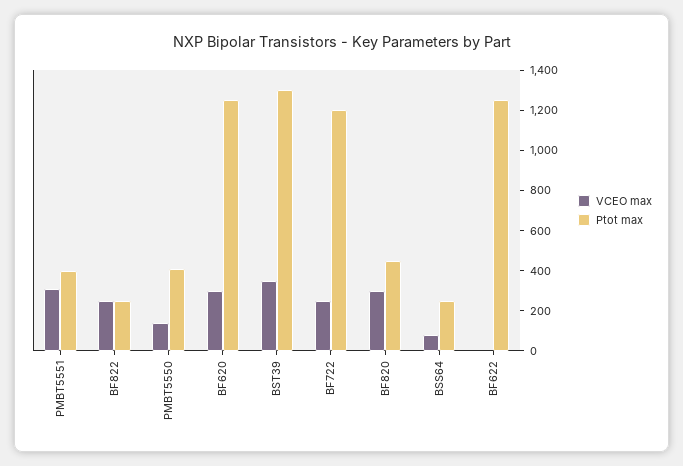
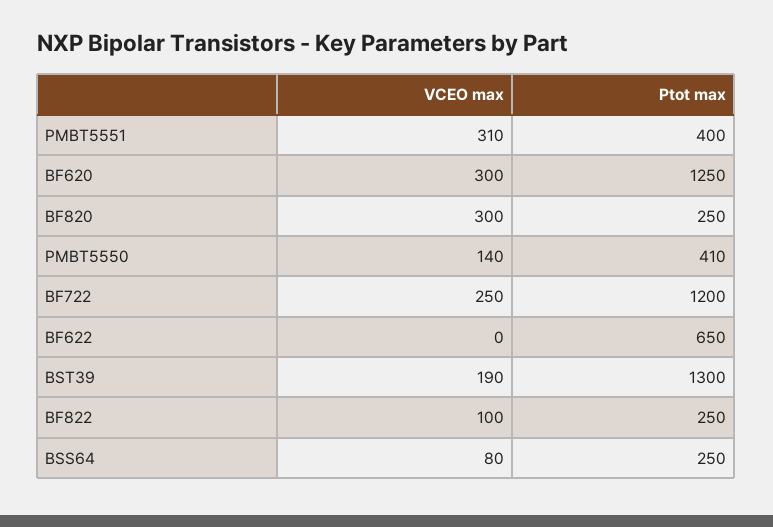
  {
    "VCEO max": {
      "PMBT5551": 310,
-     "BF822": 250,
+     "BF822": 100,
      "PMBT5550": 140,
      "BF620": 300,
-     "BST39": 350,
+     "BST39": 190,
      "BF722": 250,
      "BF820": 300,
      "BSS64": 80,
      "BF622": 0
    },
    "Ptot max": {
      "PMBT5551": 400,
      "BF822": 250,
      "PMBT5550": 410,
      "BF620": 1250,
      "BST39": 1300,
      "BF722": 1200,
-     "BF820": 450,
+     "BF820": 250,
      "BSS64": 250,
-     "BF622": 1250
+     "BF622": 650
    }
  }

